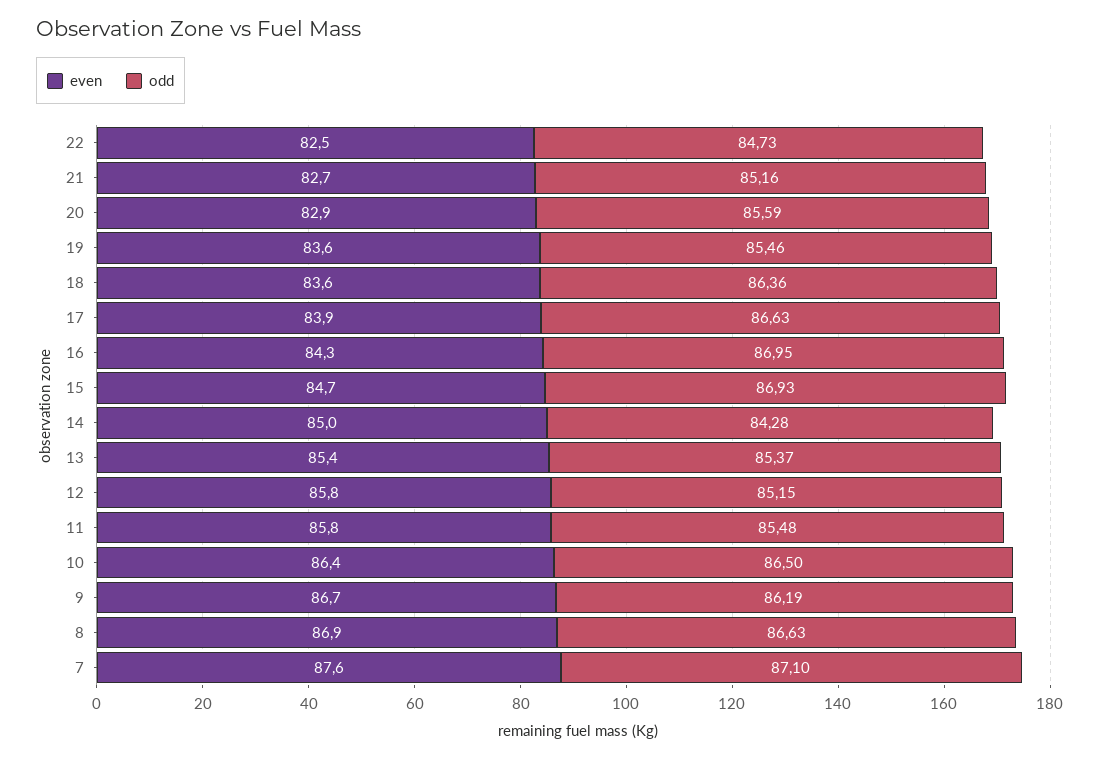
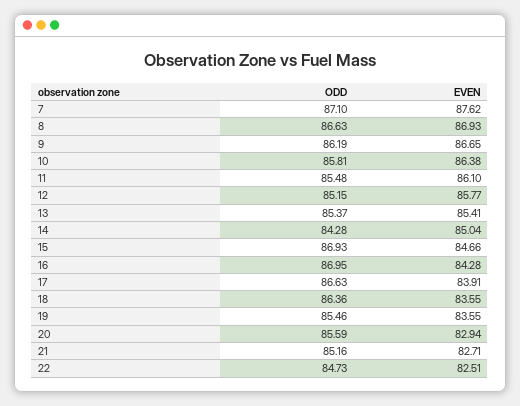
  {
    "even": {
      "22": 82.51,
      "21": 82.71,
      "20": 82.94,
      "19": 83.55,
      "18": 83.55,
      "17": 83.91,
      "16": 84.28,
      "15": 84.66,
      "14": 85.04,
      "13": 85.41,
      "12": 85.77,
-     "11": 85.8,
+     "11": 86.1,
      "10": 86.38,
      "9": 86.65,
      "8": 86.93,
      "7": 87.62
    },
    "odd": {
      "22": 84.73,
      "21": 85.16,
      "20": 85.59,
      "19": 85.46,
      "18": 86.36,
      "17": 86.63,
      "16": 86.95,
      "15": 86.93,
      "14": 84.28,
      "13": 85.37,
      "12": 85.15,
      "11": 85.48,
-     "10": 86.5,
+     "10": 85.81,
      "9": 86.19,
      "8": 86.63,
      "7": 87.1
    }
  }

